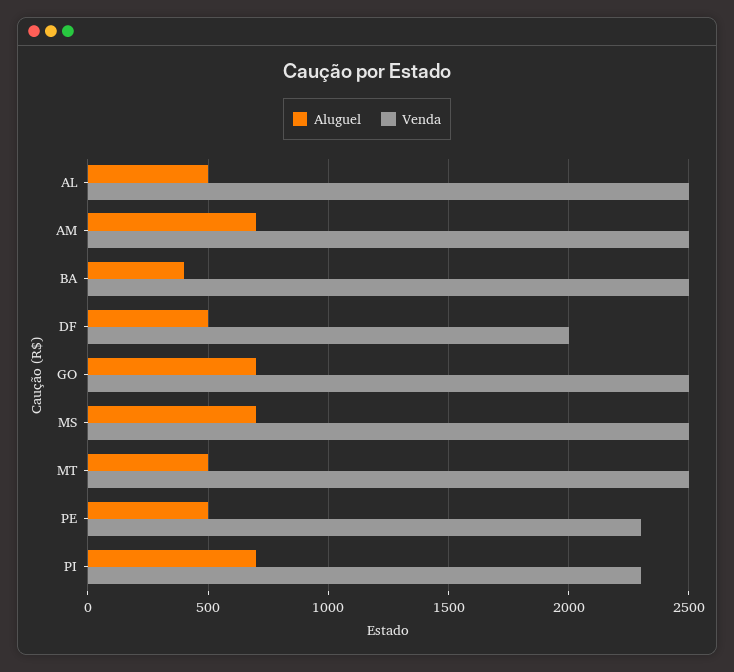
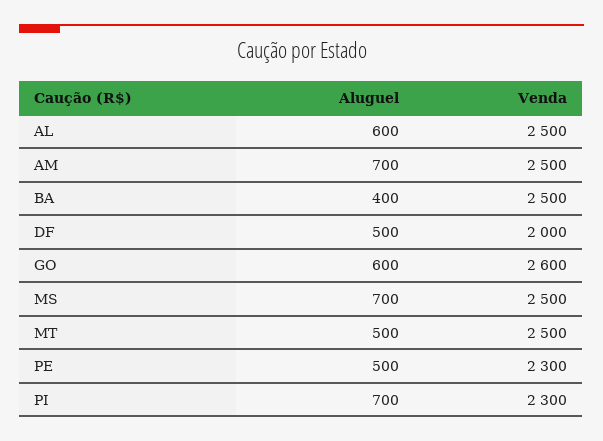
  {
    "Aluguel": {
-     "AL": 500,
+     "AL": 600,
      "AM": 700,
      "BA": 400,
      "DF": 500,
-     "GO": 700,
+     "GO": 600,
      "MS": 700,
      "MT": 500,
      "PE": 500,
      "PI": 700
    },
    "Venda": {
      "AL": 2500,
      "AM": 2500,
      "BA": 2500,
      "DF": 2000,
-     "GO": 2500,
+     "GO": 2600,
      "MS": 2500,
      "MT": 2500,
      "PE": 2300,
      "PI": 2300
    }
  }

